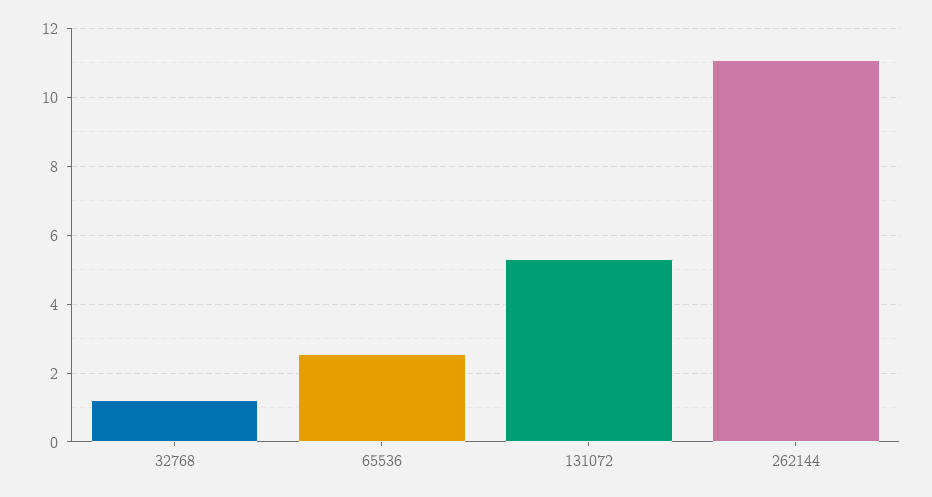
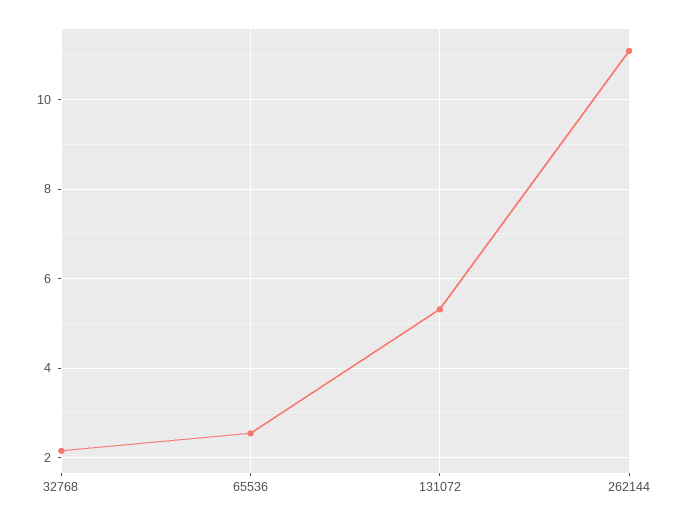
  {
-   "32768": 1.2,
+   "32768": 2.2,
    "65536": 2.6,
    "131072": 5.4,
    "262144": 11
  }

